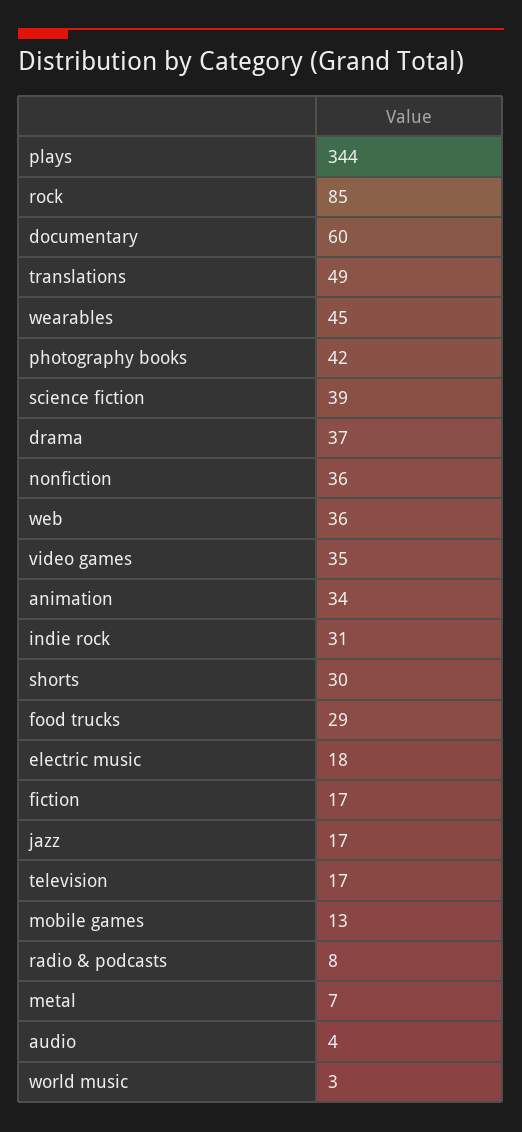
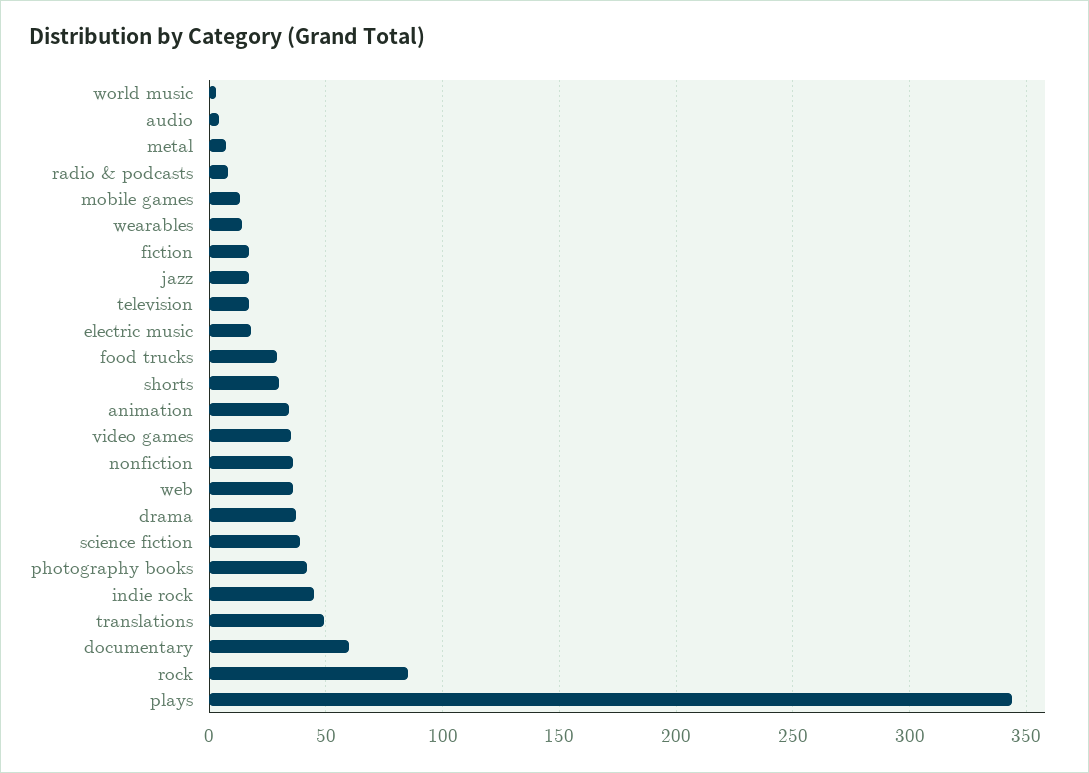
  {
    "plays": 344,
    "rock": 85,
    "documentary": 60,
    "translations": 49,
-   "wearables": 45,
+   "wearables": 15,
    "photography books": 42,
    "science fiction": 39,
    "drama": 37,
    "nonfiction": 36,
    "web": 36,
    "video games": 35,
    "animation": 34,
-   "indie rock": 31,
+   "indie rock": 45,
    "shorts": 30,
    "food trucks": 29,
    "electric music": 18,
    "fiction": 17,
    "jazz": 17,
    "television": 17,
    "mobile games": 13,
    "radio & podcasts": 8,
    "metal": 7,
    "audio": 4,
    "world music": 3
  }

